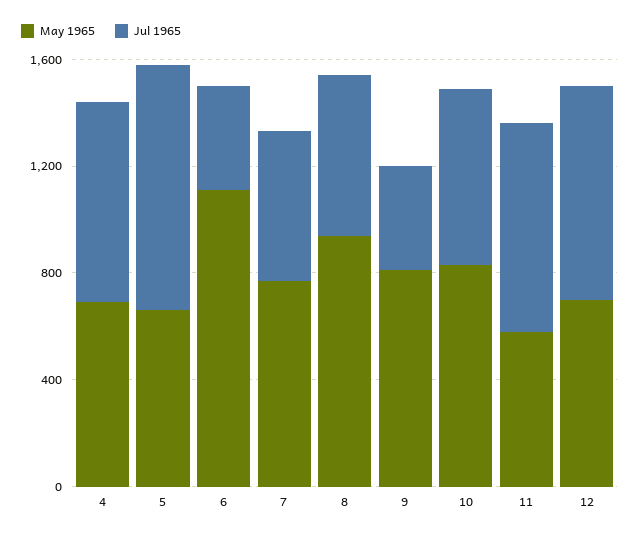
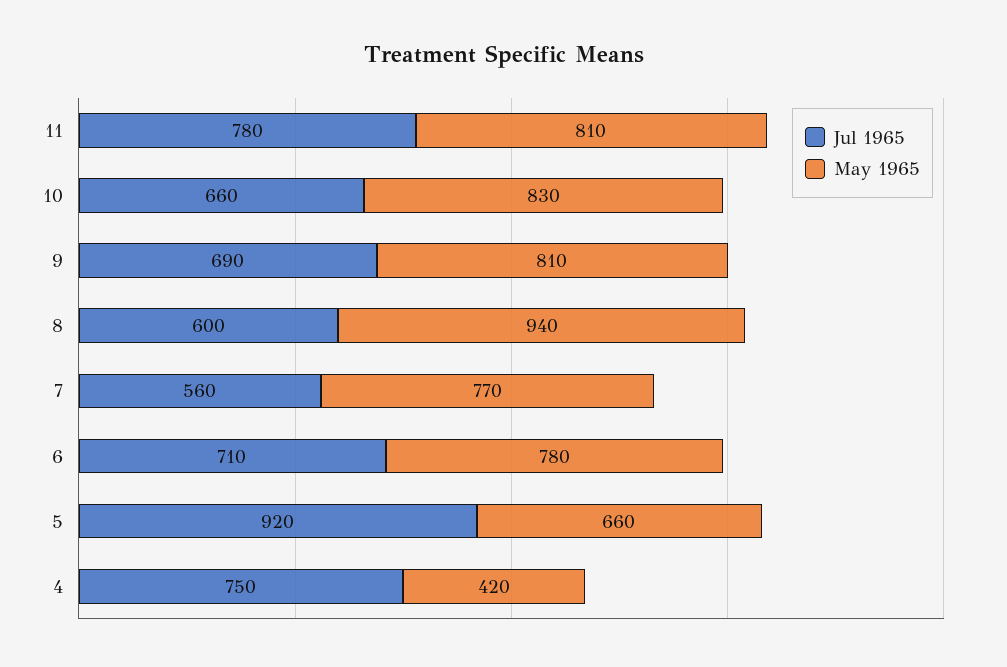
  {
    "May 1965": {
-     "4": 700,
+     "4": 420,
      "5": 660,
-     "6": 1100,
+     "6": 780,
      "7": 770,
      "8": 940,
      "9": 810,
      "10": 830,
-     "11": 600,
+     "11": 810
-     "12": 700
    },
    "Jul 1965": {
      "4": 750,
      "5": 920,
-     "6": 400,
+     "6": 710,
      "7": 560,
      "8": 600,
-     "9": 400,
+     "9": 690,
      "10": 660,
-     "11": 780,
+     "11": 780
-     "12": 800
    }
  }

